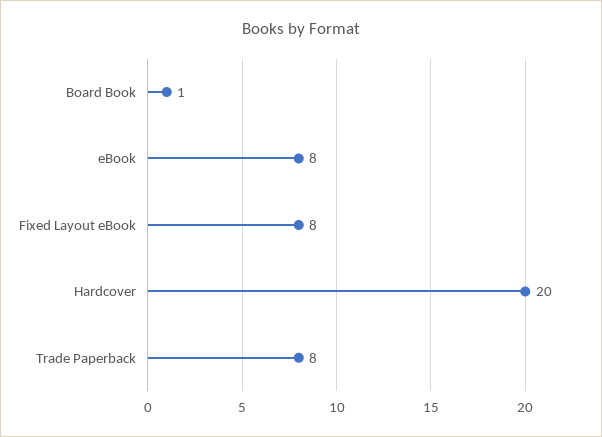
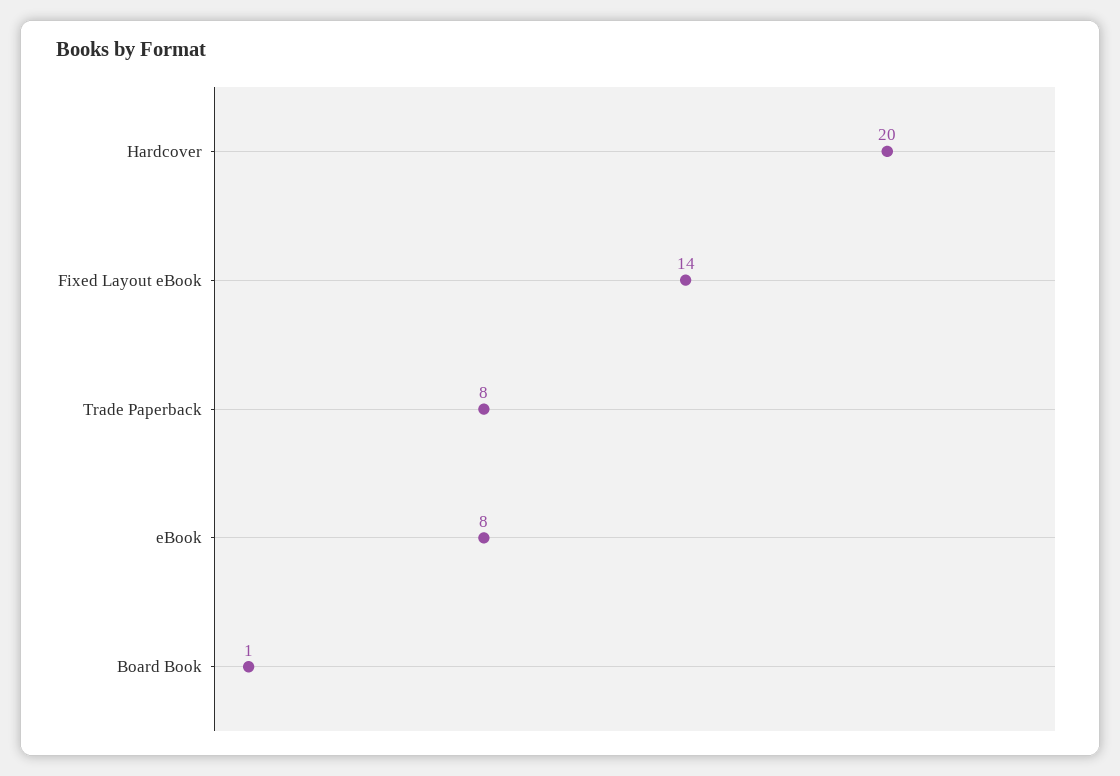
  {
    "Board Book": 1,
    "eBook": 8,
-   "Fixed Layout eBook": 8,
+   "Fixed Layout eBook": 14,
    "Hardcover": 20,
    "Trade Paperback": 8
  }

